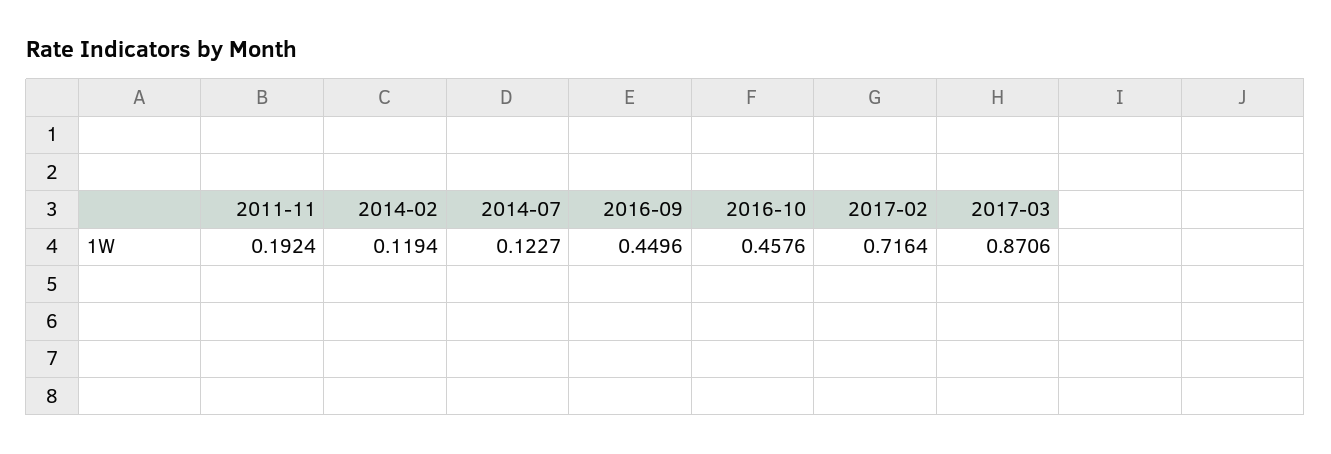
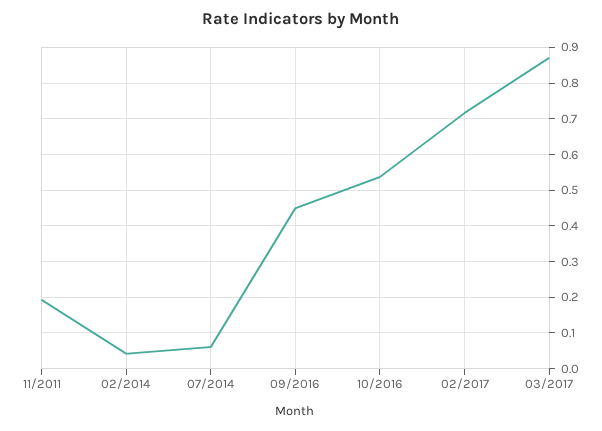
  {
    "2011-11": 0.1924,
-   "2014-02": 0.1194,
+   "2014-02": 0.04,
-   "2014-07": 0.1227,
+   "2014-07": 0.06,
    "2016-09": 0.4496,
-   "2016-10": 0.4576,
+   "2016-10": 0.54,
    "2017-02": 0.7164,
    "2017-03": 0.8706
  }

